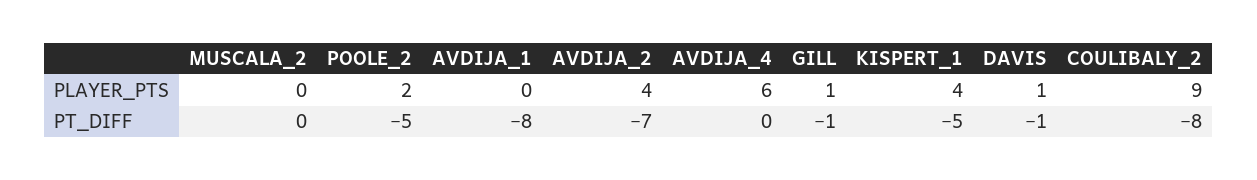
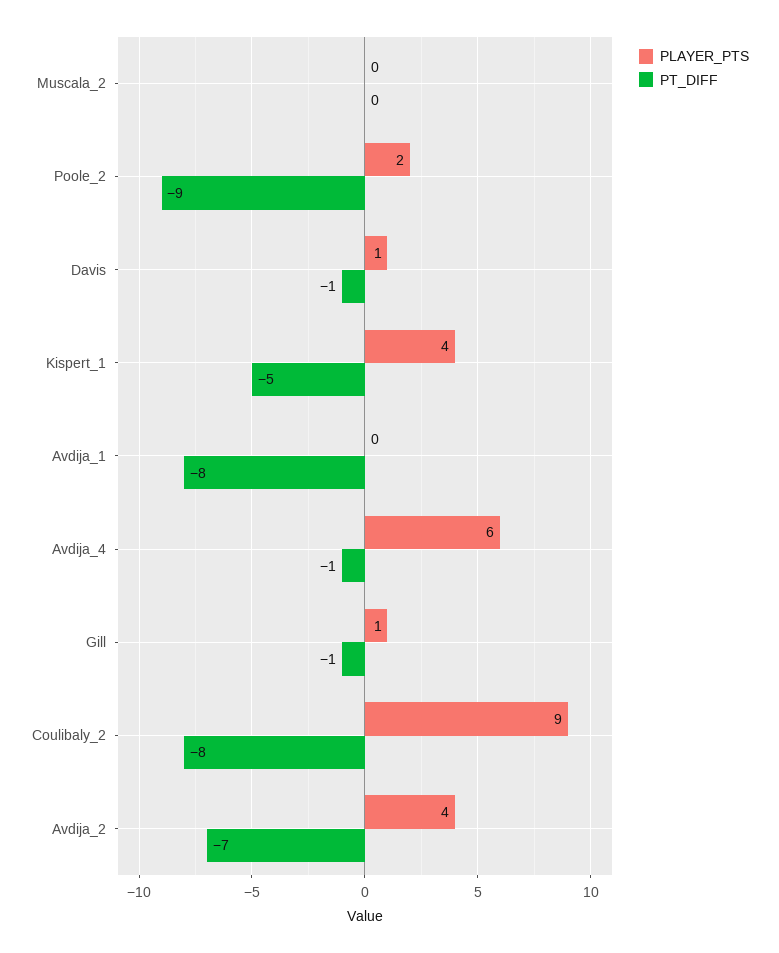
  {
    "PLAYER_PTS": {
      "MUSCALA_2": 0,
      "POOLE_2": 2,
      "AVDIJA_1": 0,
      "AVDIJA_2": 4,
      "AVDIJA_4": 6,
      "GILL": 1,
      "KISPERT_1": 4,
      "DAVIS": 1,
      "COULIBALY_2": 9
    },
    "PT_DIFF": {
      "MUSCALA_2": 0,
-     "POOLE_2": -5,
+     "POOLE_2": -9,
      "AVDIJA_1": -8,
      "AVDIJA_2": -7,
-     "AVDIJA_4": 0,
+     "AVDIJA_4": -1,
      "GILL": -1,
      "KISPERT_1": -5,
      "DAVIS": -1,
      "COULIBALY_2": -8
    }
  }

